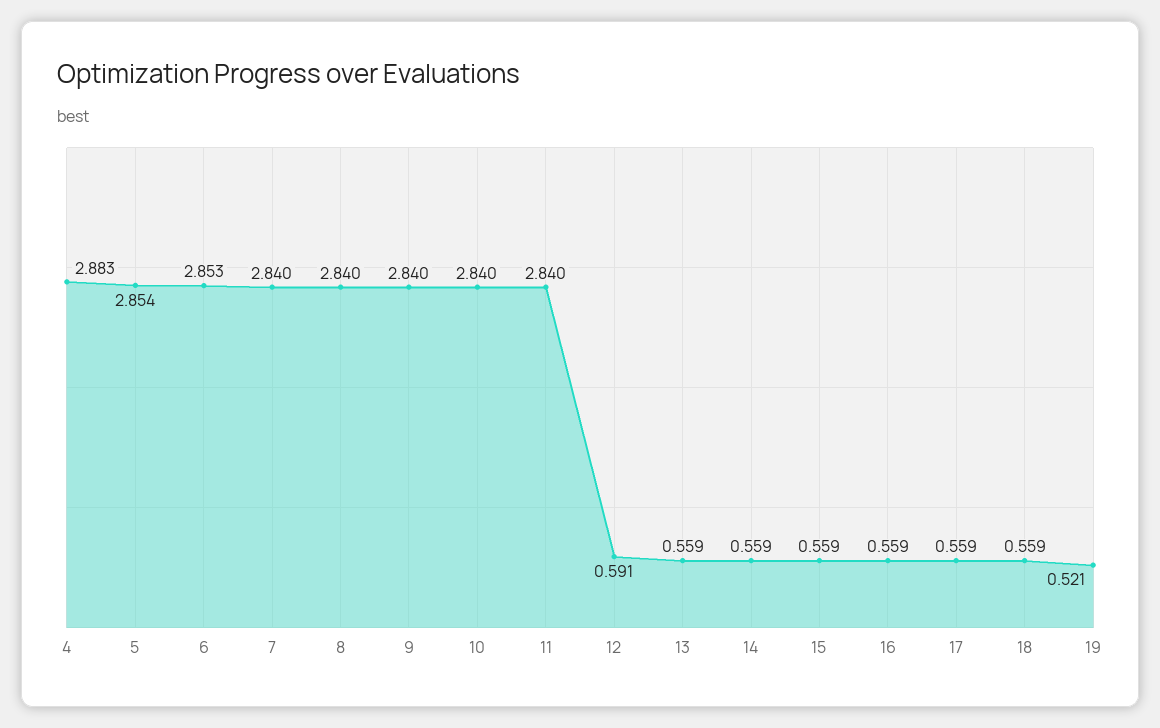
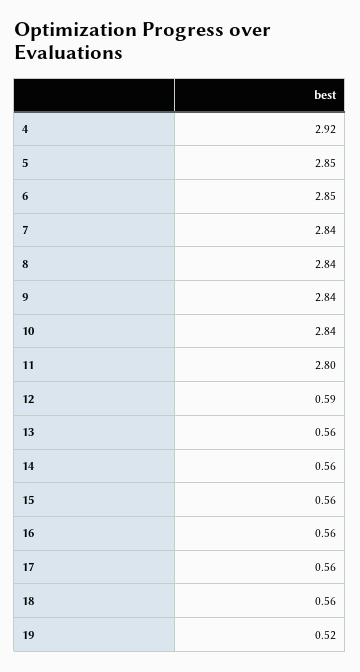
  {
-   "4": 2.883,
+   "4": 2.92,
    "5": 2.854,
    "6": 2.853,
    "7": 2.84,
    "8": 2.84,
    "9": 2.84,
    "10": 2.84,
-   "11": 2.84,
+   "11": 2.8,
    "12": 0.591,
    "13": 0.559,
    "14": 0.559,
    "15": 0.559,
    "16": 0.559,
    "17": 0.559,
    "18": 0.559,
    "19": 0.521
  }

